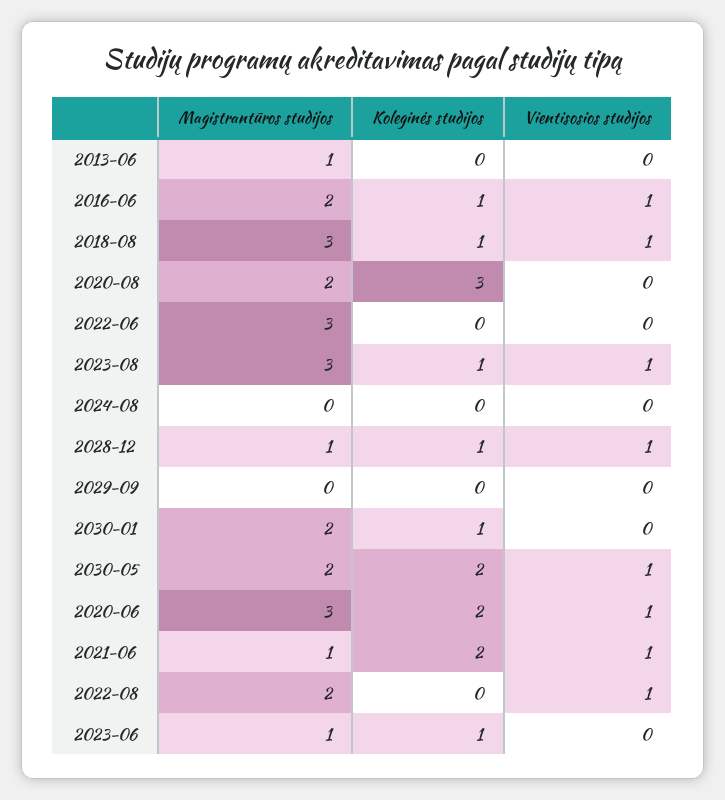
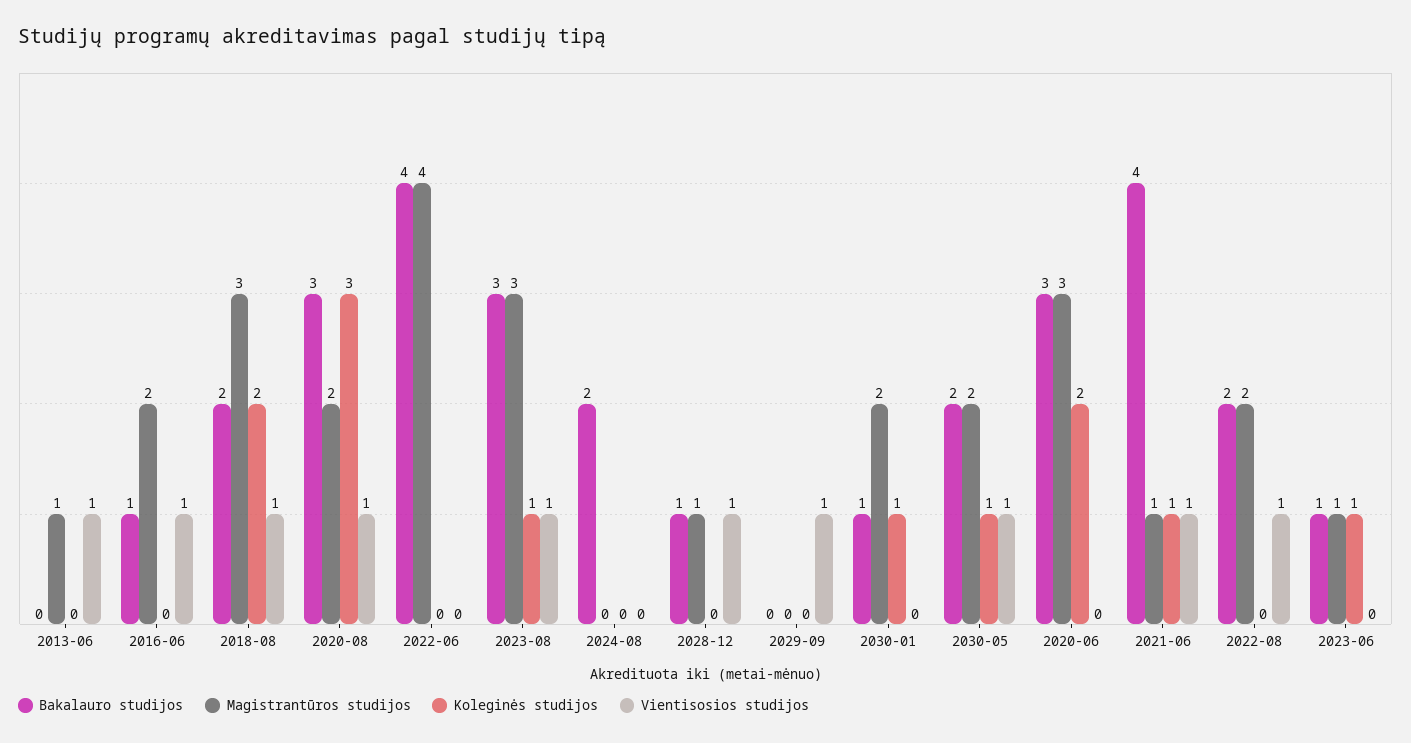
  {
    "Magistrantūros studijos": {
      "2013-06": 1,
      "2016-06": 2,
      "2018-08": 3,
      "2020-08": 2,
-     "2022-06": 3,
+     "2022-06": 4,
      "2023-08": 3,
      "2024-08": 0,
      "2028-12": 1,
      "2029-09": 0,
      "2030-01": 2,
      "2030-05": 2,
      "2020-06": 3,
      "2021-06": 1,
      "2022-08": 2,
      "2023-06": 1
    },
    "Koleginės studijos": {
      "2013-06": 0,
-     "2016-06": 1,
+     "2016-06": 0,
-     "2018-08": 1,
+     "2018-08": 2,
      "2020-08": 3,
      "2022-06": 0,
      "2023-08": 1,
      "2024-08": 0,
-     "2028-12": 1,
+     "2028-12": 0,
      "2029-09": 0,
      "2030-01": 1,
-     "2030-05": 2,
+     "2030-05": 1,
      "2020-06": 2,
-     "2021-06": 2,
+     "2021-06": 1,
      "2022-08": 0,
      "2023-06": 1
    },
    "Vientisosios studijos": {
-     "2013-06": 0,
+     "2013-06": 1,
      "2016-06": 1,
      "2018-08": 1,
-     "2020-08": 0,
+     "2020-08": 1,
      "2022-06": 0,
      "2023-08": 1,
      "2024-08": 0,
      "2028-12": 1,
-     "2029-09": 0,
+     "2029-09": 1,
      "2030-01": 0,
      "2030-05": 1,
-     "2020-06": 1,
+     "2020-06": 0,
      "2021-06": 1,
      "2022-08": 1,
      "2023-06": 0
-   }
+   },
+   "Bakalauro studijos": {
+     "2013-06": 0,
+     "2016-06": 1,
+     "2018-08": 2,
+     "2020-08": 3,
+     "2022-06": 4,
+     "2023-08": 3,
+     "2024-08": 2,
+     "2028-12": 1,
+     "2029-09": 0,
+     "2030-01": 1,
+     "2030-05": 2,
+     "2020-06": 3,
+     "2021-06": 4,
+     "2022-08": 2,
+     "2023-06": 1
+   }
  }

